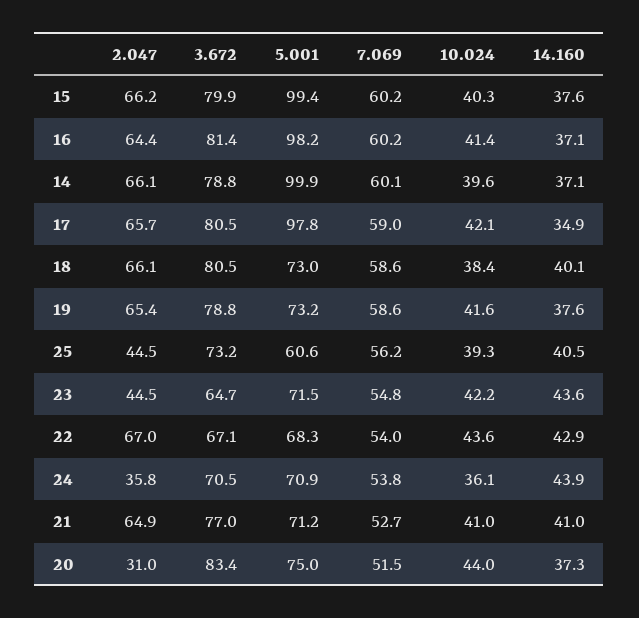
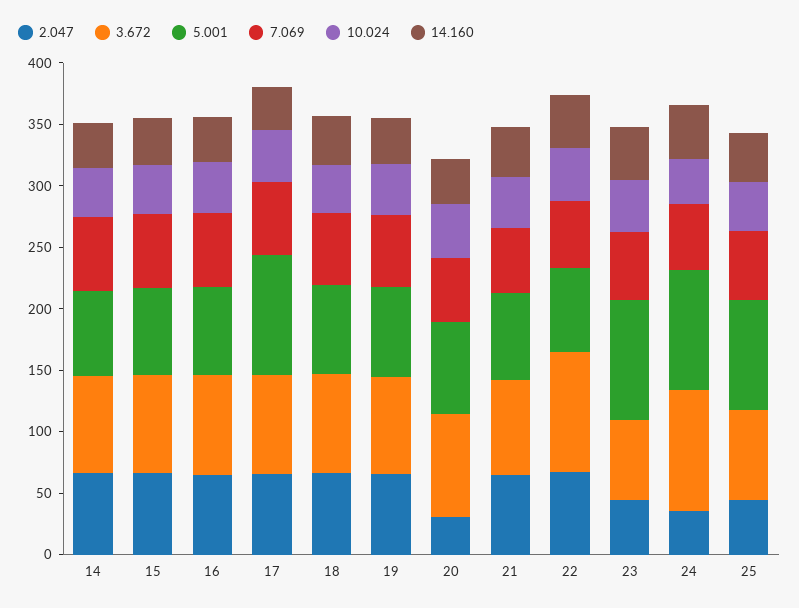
  {
    "2.047": {
      "15": 66.2,
      "16": 64.4,
      "14": 66.1,
      "17": 65.7,
      "18": 66.1,
      "19": 65.4,
      "25": 44.5,
      "23": 44.5,
      "22": 67,
      "24": 35.8,
      "21": 64.9,
      "20": 31
    },
    "3.672": {
      "15": 79.9,
      "16": 81.4,
      "14": 78.8,
      "17": 80.5,
      "18": 80.5,
      "19": 78.8,
      "25": 73.2,
      "23": 64.7,
-     "22": 67.1,
+     "22": 100,
-     "24": 70.5,
+     "24": 100,
      "21": 77,
      "20": 83.4
    },
    "5.001": {
-     "15": 99.4,
+     "15": 70,
-     "16": 98.2,
+     "16": 70,
-     "14": 99.9,
+     "14": 70,
      "17": 97.8,
      "18": 73,
      "19": 73.2,
-     "25": 60.6,
+     "25": 90,
-     "23": 71.5,
+     "23": 100,
      "22": 68.3,
-     "24": 70.9,
+     "24": 100,
      "21": 71.2,
      "20": 75
    },
    "7.069": {
      "15": 60.2,
      "16": 60.2,
      "14": 60.1,
      "17": 59,
      "18": 58.6,
      "19": 58.6,
      "25": 56.2,
      "23": 54.8,
      "22": 54,
      "24": 53.8,
      "21": 52.7,
      "20": 51.5
    },
    "10.024": {
      "15": 40.3,
      "16": 41.4,
      "14": 39.6,
      "17": 42.1,
      "18": 38.4,
      "19": 41.6,
      "25": 39.3,
      "23": 42.2,
      "22": 43.6,
      "24": 36.1,
      "21": 41,
      "20": 44
    },
    "14.160": {
      "15": 37.6,
      "16": 37.1,
      "14": 37.1,
      "17": 34.9,
      "18": 40.1,
      "19": 37.6,
      "25": 40.5,
      "23": 43.6,
      "22": 42.9,
      "24": 43.9,
      "21": 41,
      "20": 37.3
    }
  }

